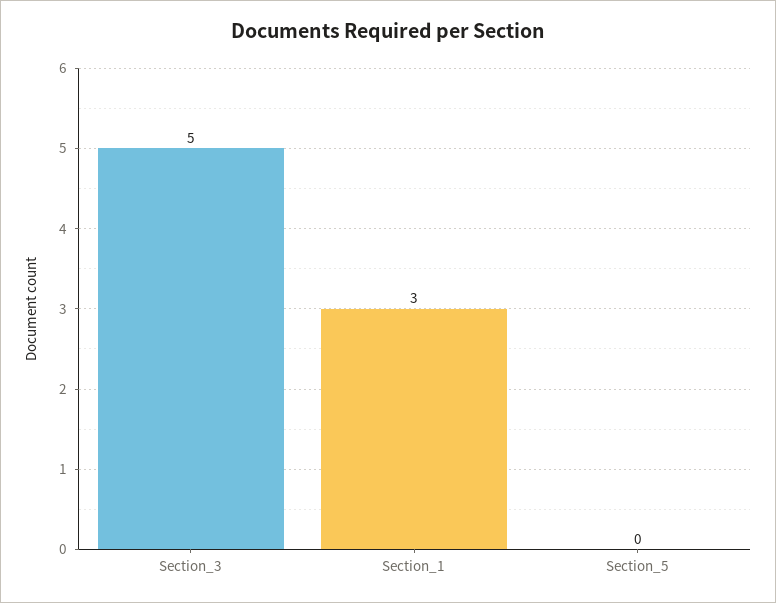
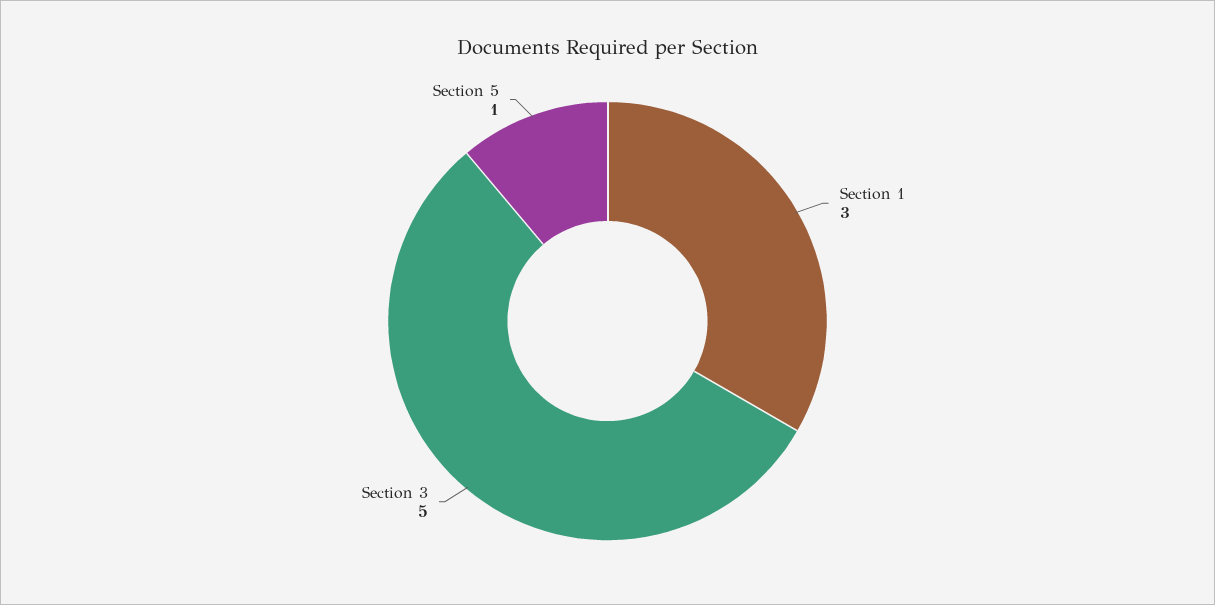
  {
    "Section_3": 5,
    "Section_1": 3,
-   "Section_5": 0
+   "Section_5": 1
  }

